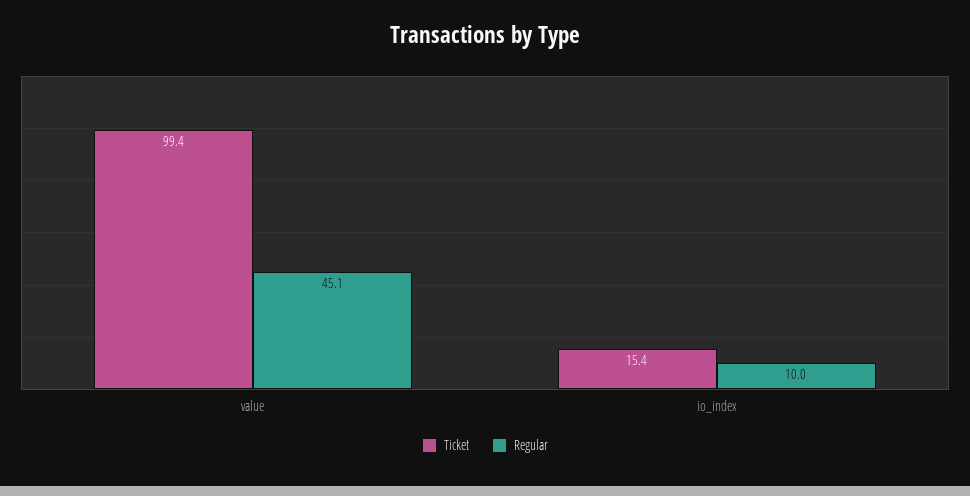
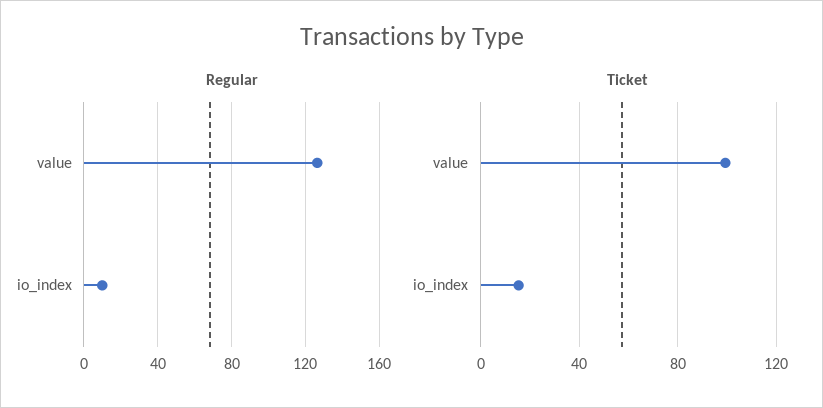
  {
    "Ticket": {
      "value": 99.4,
      "io_index": 15.4
    },
    "Regular": {
-     "value": 45.1,
+     "value": 125,
      "io_index": 10
    }
  }

